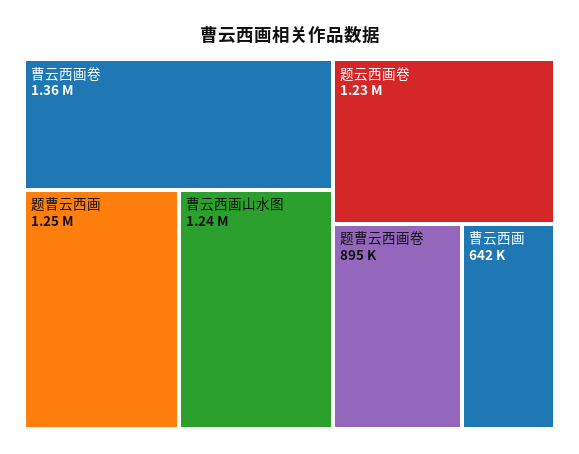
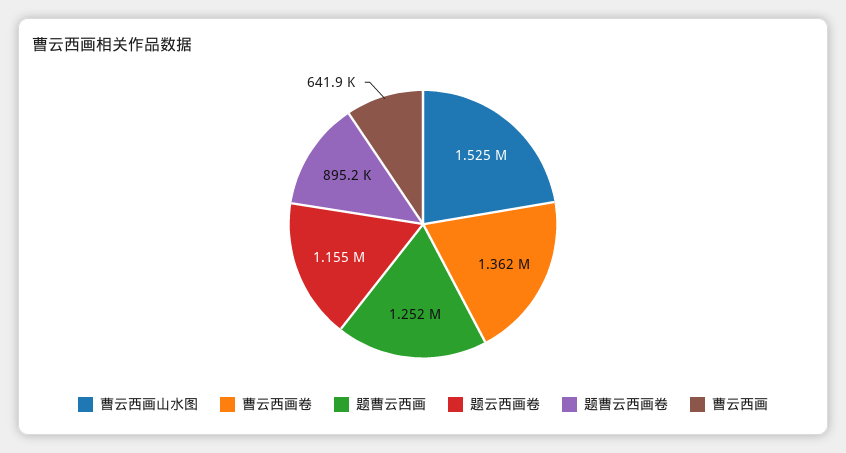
  {
    "曹云西画卷": 1362000,
    "题曹云西画": 1252000,
-   "曹云西画山水图": 1240000,
+   "曹云西画山水图": 1525000,
-   "题云西画卷": 1230000,
+   "题云西画卷": 1155000,
    "题曹云西画卷": 895200,
    "曹云西画": 641900
  }

